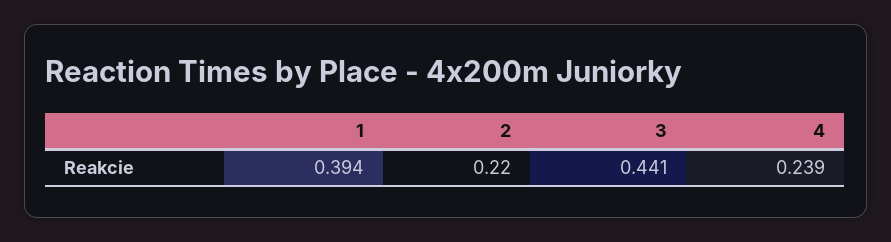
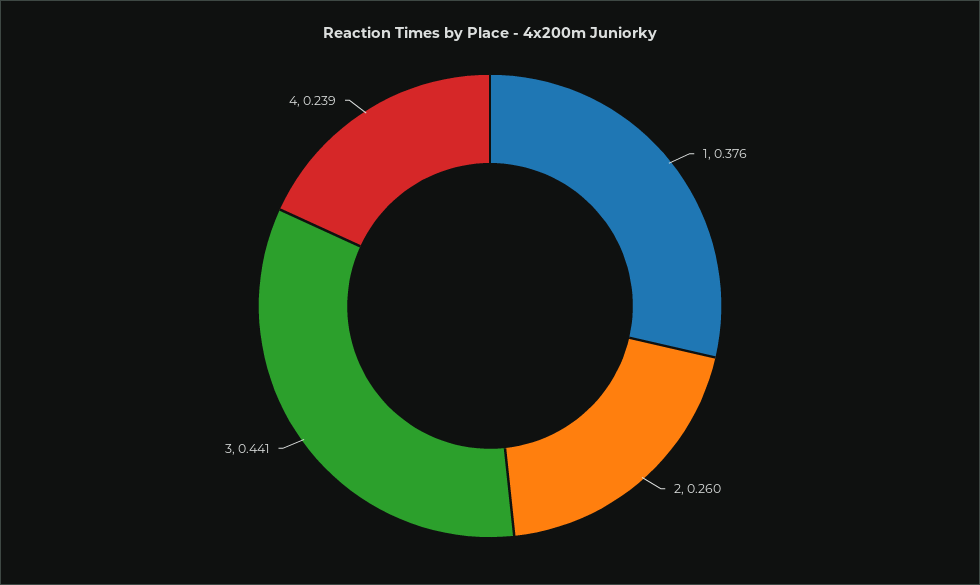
  {
-   "1": 0.394,
+   "1": 0.376,
-   "2": 0.22,
+   "2": 0.26,
    "3": 0.441,
    "4": 0.239
  }

